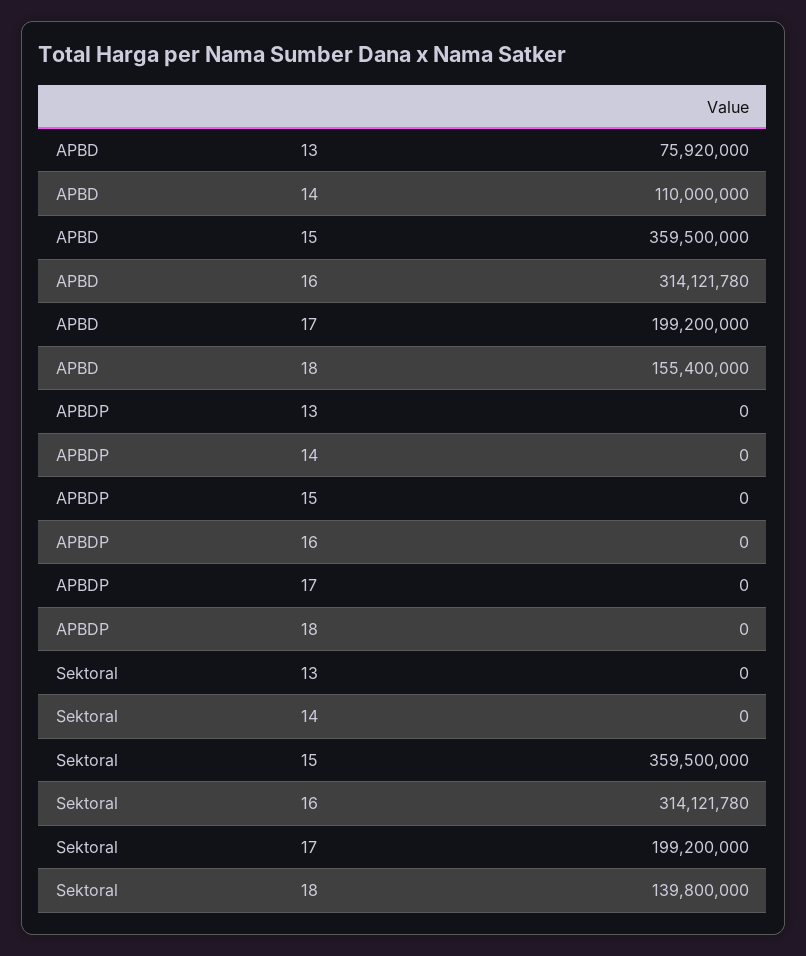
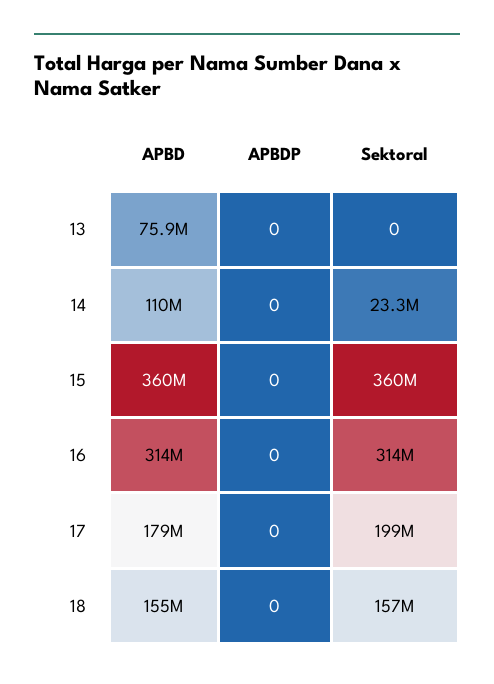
  {
    "APBD": {
      "13": 75920000,
      "14": 110000000,
      "15": 359500000,
      "16": 314121780,
-     "17": 199200000,
+     "17": 179000000,
      "18": 155400000
    },
    "APBDP": {
      "13": 0,
      "14": 0,
      "15": 0,
      "16": 0,
      "17": 0,
      "18": 0
    },
    "Sektoral": {
      "13": 0,
-     "14": 0,
+     "14": 23300000,
      "15": 359500000,
      "16": 314121780,
      "17": 199200000,
-     "18": 139800000
+     "18": 157000000
    }
  }

